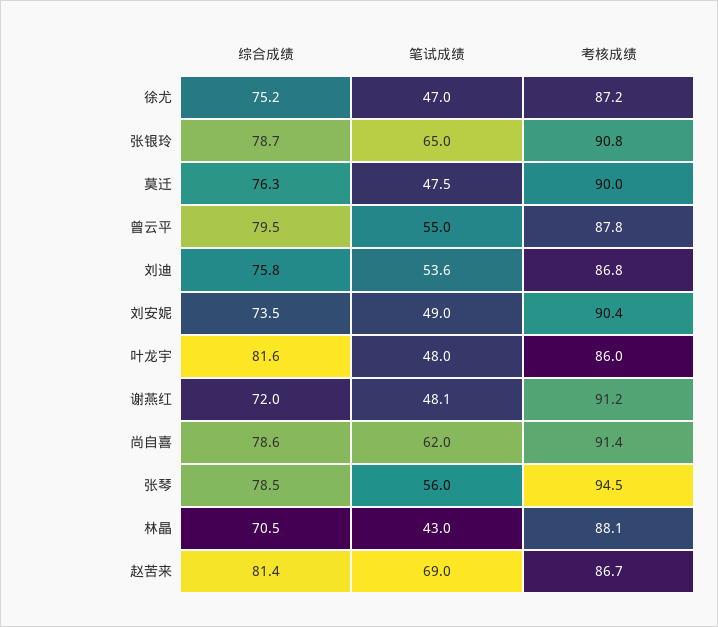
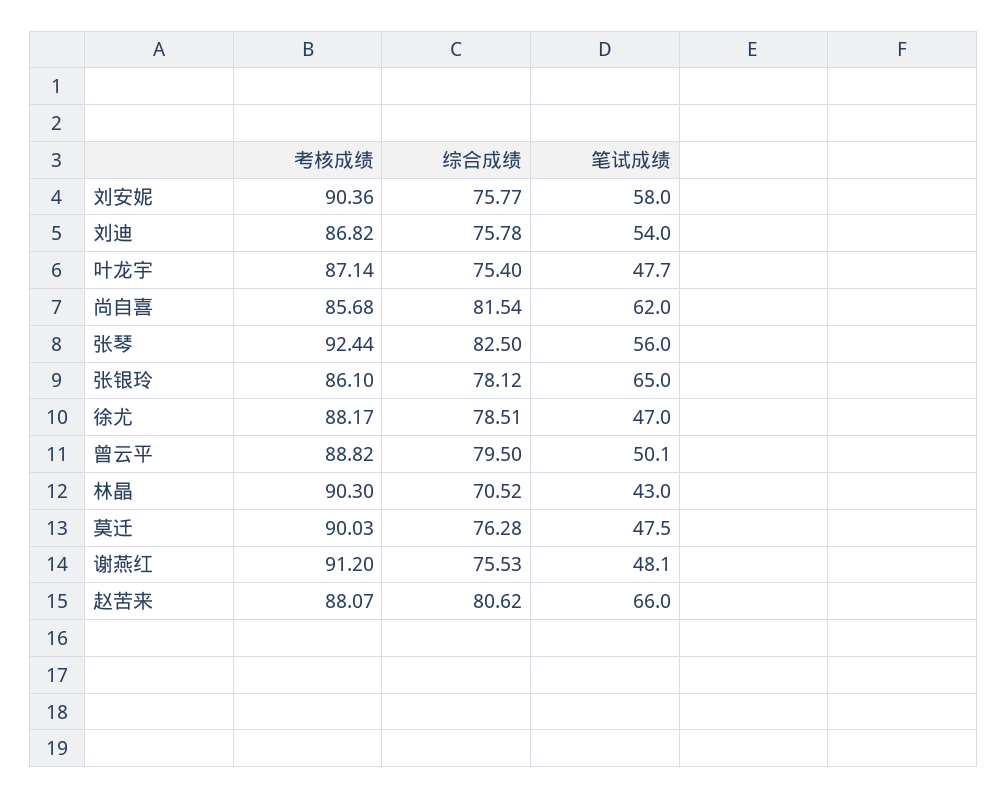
  {
    "综合成绩": {
-     "徐尤": 75.2,
+     "徐尤": 78.51,
-     "张银玲": 78.7,
+     "张银玲": 78.12,
      "莫迁": 76.28,
      "曾云平": 79.5,
      "刘迪": 75.78,
-     "刘安妮": 73.5,
+     "刘安妮": 75.77,
-     "叶龙宇": 81.6,
+     "叶龙宇": 75.4,
-     "谢燕红": 72,
+     "谢燕红": 75.53,
-     "尚自喜": 78.6,
+     "尚自喜": 81.54,
-     "张琴": 78.5,
+     "张琴": 82.5,
      "林晶": 70.52,
-     "赵苦来": 81.4
+     "赵苦来": 80.62
    },
    "笔试成绩": {
      "徐尤": 47,
      "张银玲": 65,
      "莫迁": 47.5,
-     "曾云平": 55,
+     "曾云平": 50.1,
-     "刘迪": 53.6,
+     "刘迪": 54,
-     "刘安妮": 49,
+     "刘安妮": 58,
-     "叶龙宇": 48,
+     "叶龙宇": 47.7,
      "谢燕红": 48.1,
      "尚自喜": 62,
      "张琴": 56,
      "林晶": 43,
-     "赵苦来": 69
+     "赵苦来": 66
    },
    "考核成绩": {
-     "徐尤": 87.2,
+     "徐尤": 88.17,
-     "张银玲": 90.8,
+     "张银玲": 86.1,
      "莫迁": 90.03,
-     "曾云平": 87.8,
+     "曾云平": 88.82,
      "刘迪": 86.82,
      "刘安妮": 90.36,
-     "叶龙宇": 86,
+     "叶龙宇": 87.14,
      "谢燕红": 91.2,
-     "尚自喜": 91.4,
+     "尚自喜": 85.68,
-     "张琴": 94.5,
+     "张琴": 92.44,
-     "林晶": 88.1,
+     "林晶": 90.3,
-     "赵苦来": 86.7
+     "赵苦来": 88.07
    }
  }

